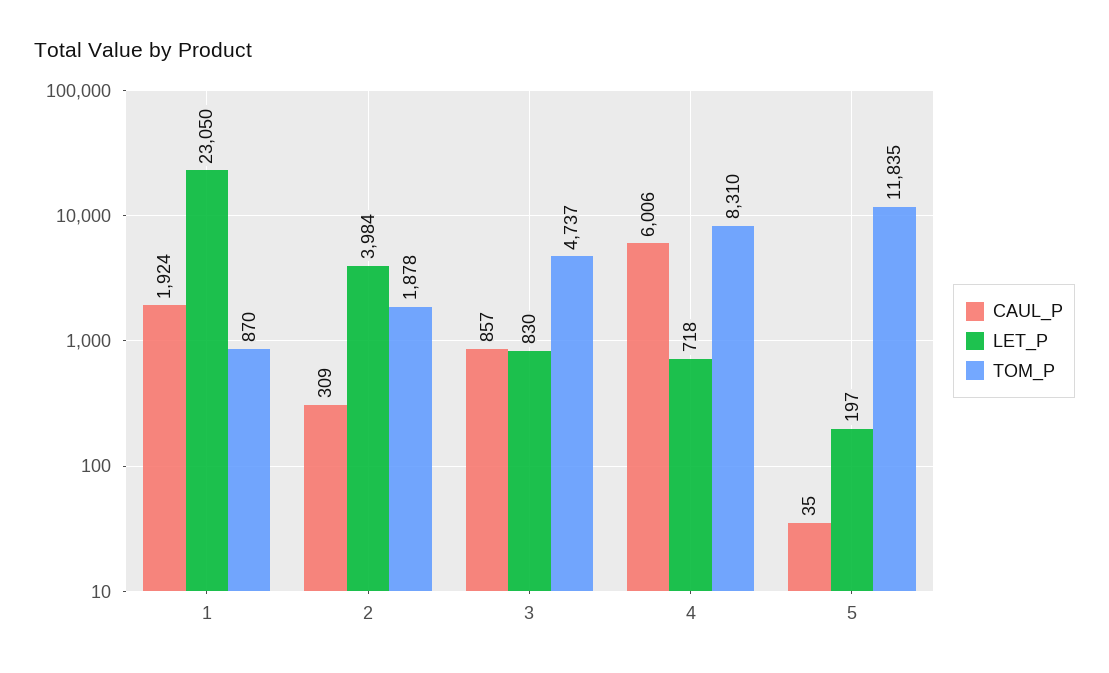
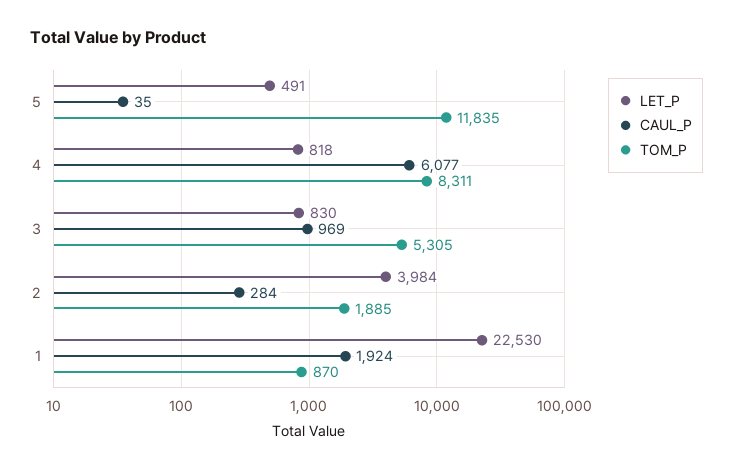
  {
    "CAUL_P": {
      "1": 1924,
-     "2": 309,
+     "2": 284,
-     "3": 857,
+     "3": 969,
-     "4": 6006,
+     "4": 6077,
      "5": 35
    },
    "LET_P": {
-     "1": 23050,
+     "1": 22530,
      "2": 3984,
      "3": 830,
-     "4": 718,
+     "4": 818,
-     "5": 197
+     "5": 491
    },
    "TOM_P": {
      "1": 870,
-     "2": 1878,
+     "2": 1885,
-     "3": 4737,
+     "3": 5305,
-     "4": 8310,
+     "4": 8311,
      "5": 11835
    }
  }

